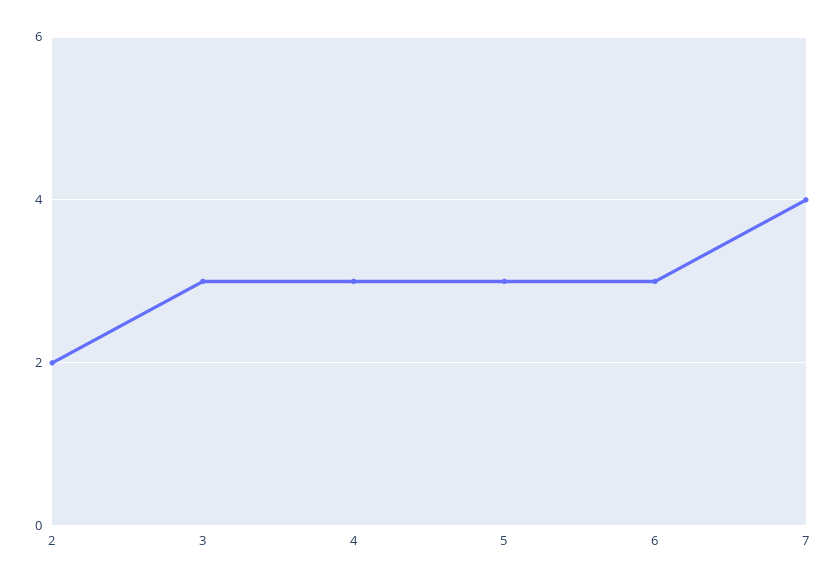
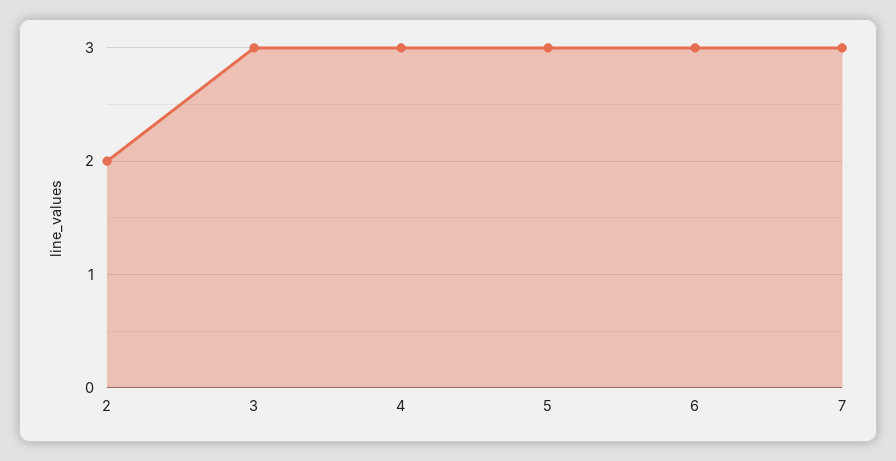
  {
    "2": 2,
    "3": 3,
    "4": 3,
    "5": 3,
    "6": 3,
-   "7": 4
+   "7": 3
  }

